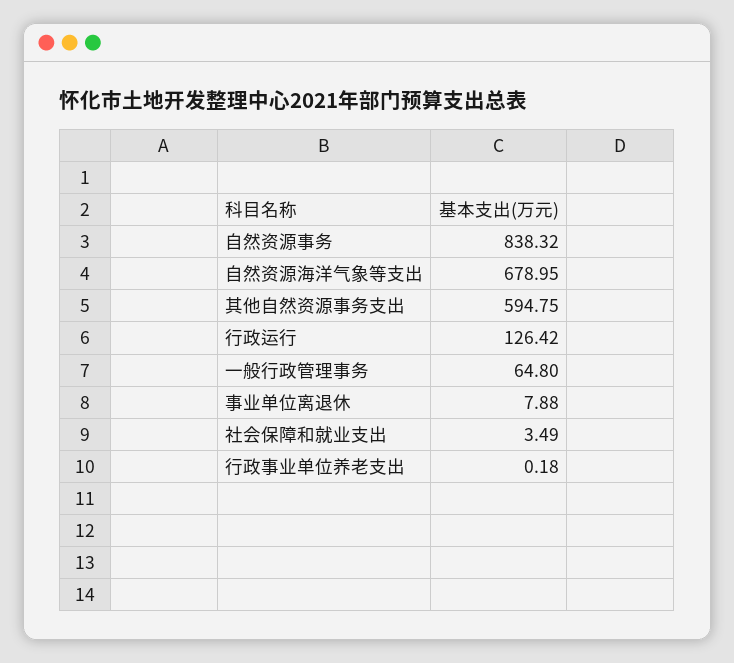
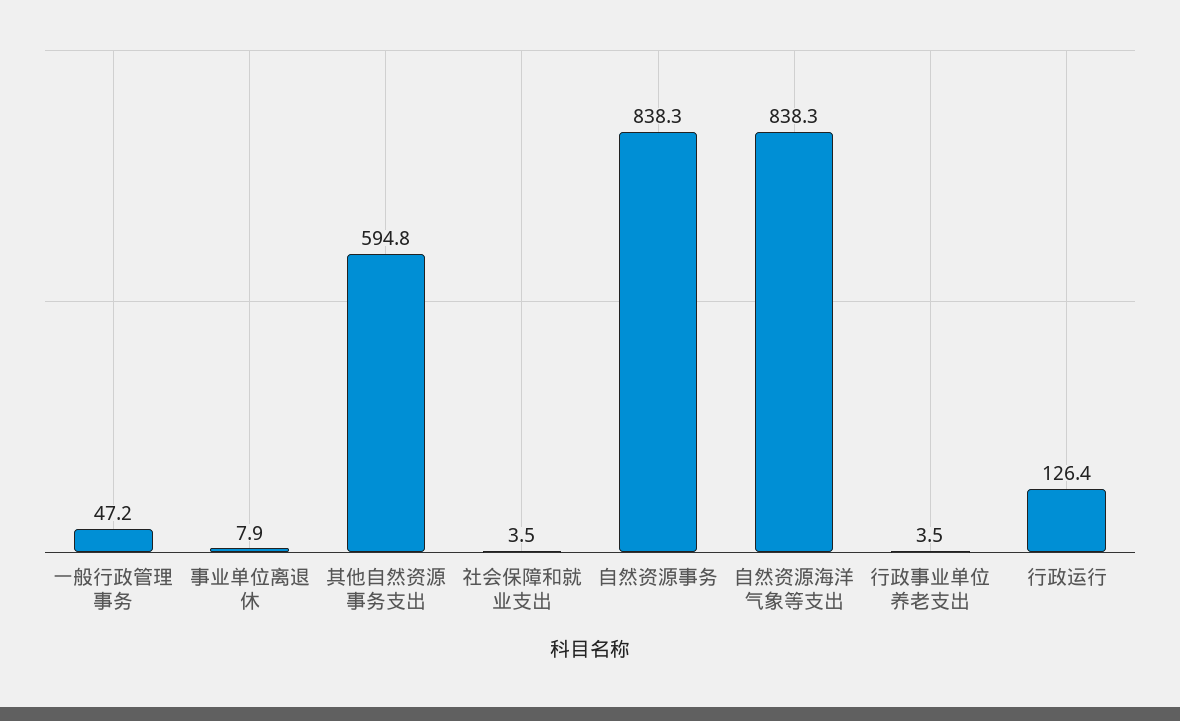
  {
    "自然资源事务": 838.32,
-   "自然资源海洋气象等支出": 678.95,
+   "自然资源海洋气象等支出": 838.3,
    "其他自然资源事务支出": 594.75,
    "行政运行": 126.42,
-   "一般行政管理事务": 64.8,
+   "一般行政管理事务": 47.2,
    "事业单位离退休": 7.88,
    "社会保障和就业支出": 3.49,
-   "行政事业单位养老支出": 0.18
+   "行政事业单位养老支出": 3.5
  }

